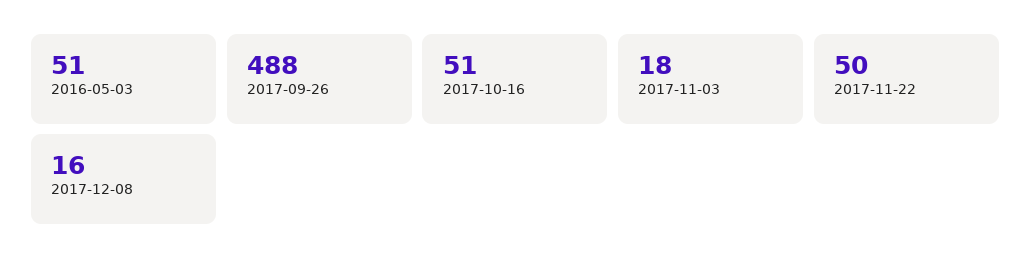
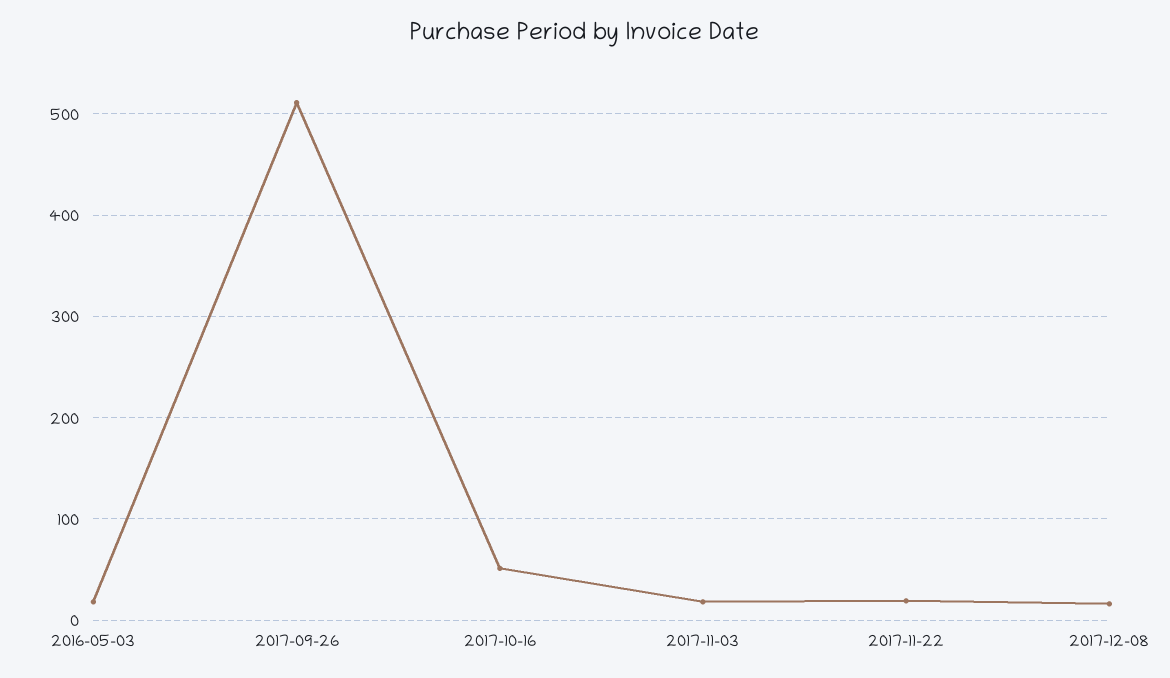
  {
-   "2016-05-03": 51,
+   "2016-05-03": 20,
-   "2017-09-26": 488,
+   "2017-09-26": 510,
    "2017-10-16": 51,
    "2017-11-03": 18,
-   "2017-11-22": 50,
+   "2017-11-22": 20,
    "2017-12-08": 16
  }

